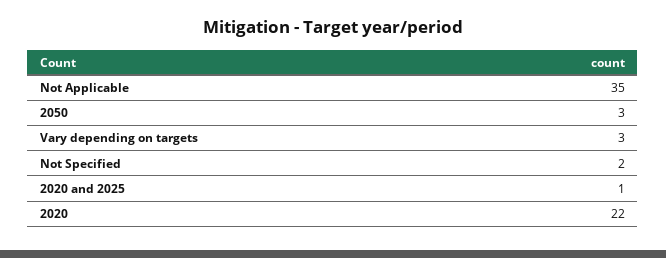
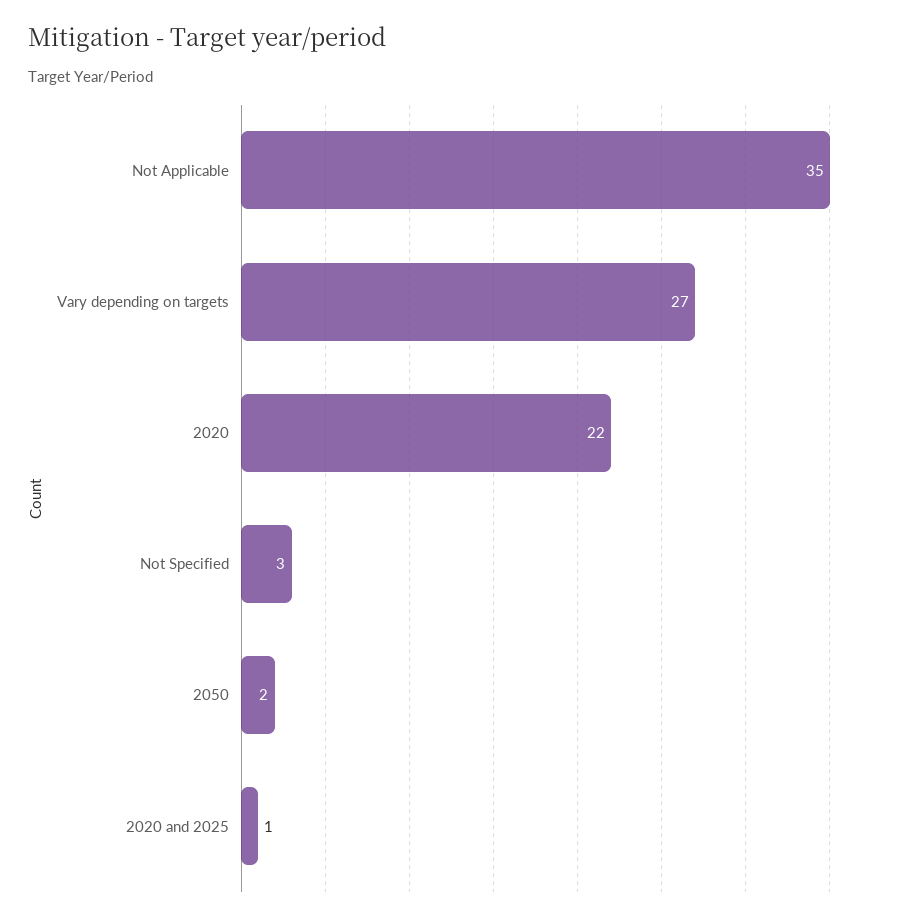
  {
    "Not Applicable": 35,
-   "2050": 3,
+   "2050": 2,
-   "Vary depending on targets": 3,
+   "Vary depending on targets": 27,
-   "Not Specified": 2,
+   "Not Specified": 3,
    "2020 and 2025": 1,
    "2020": 22
  }

